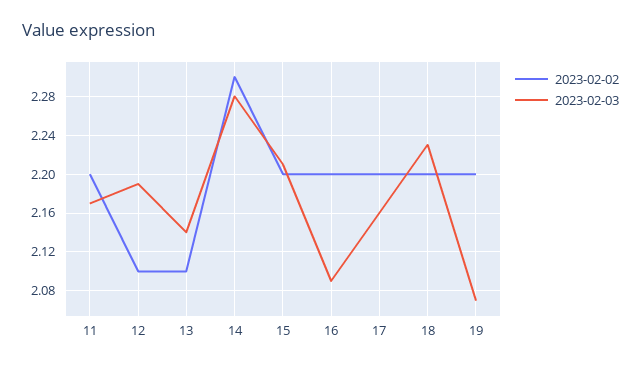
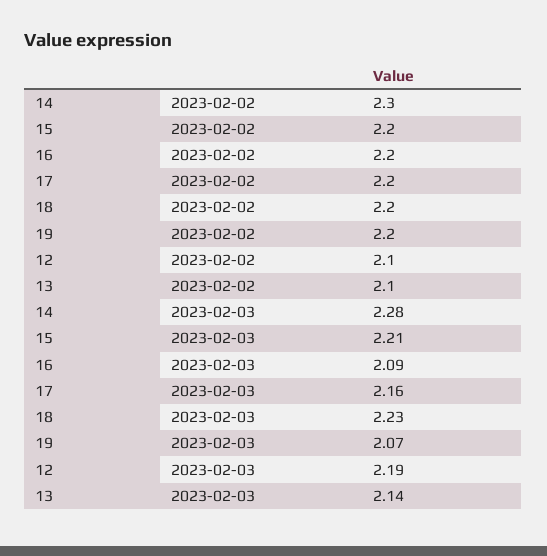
  {
    "2023-02-02": {
-     "11": 2.2,
      "12": 2.1,
      "13": 2.1,
      "14": 2.3,
      "15": 2.2,
      "16": 2.2,
      "17": 2.2,
      "18": 2.2,
      "19": 2.2
    },
    "2023-02-03": {
-     "11": 2.17,
      "12": 2.19,
      "13": 2.14,
      "14": 2.28,
      "15": 2.21,
      "16": 2.09,
      "17": 2.16,
      "18": 2.23,
      "19": 2.07
    }
  }

